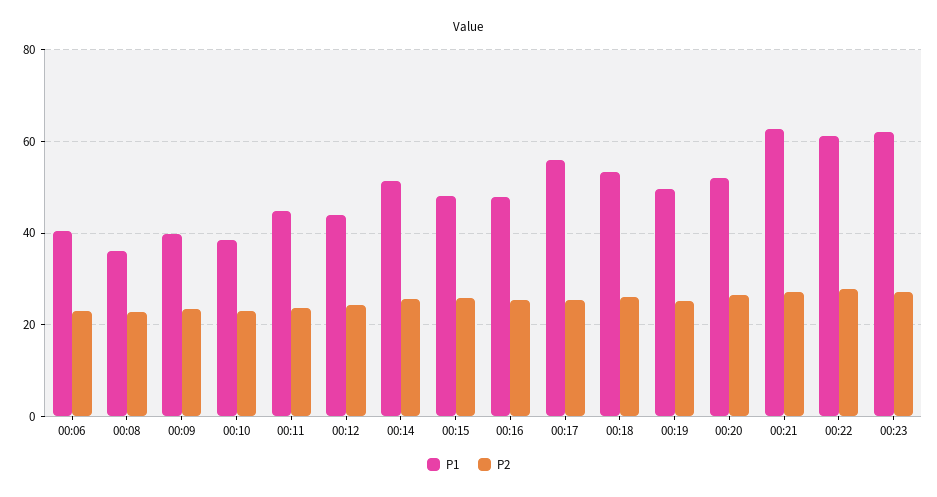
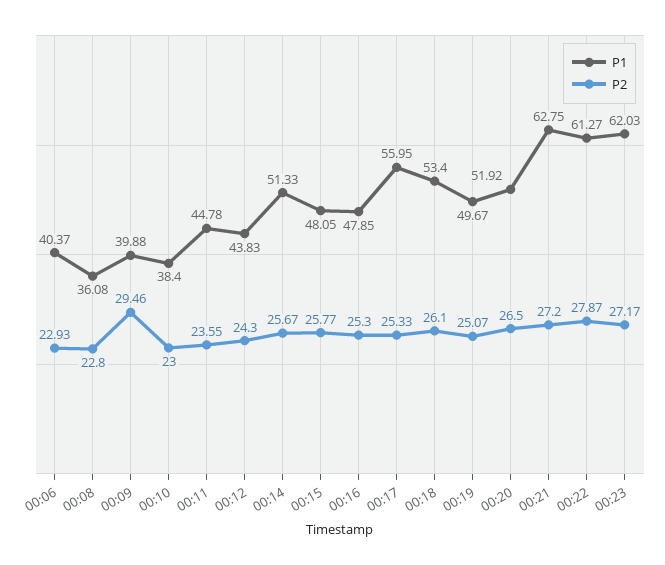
  {
    "P1": {
      "00:06": 40.37,
      "00:08": 36.08,
      "00:09": 39.88,
      "00:10": 38.4,
      "00:11": 44.78,
      "00:12": 43.83,
      "00:14": 51.33,
      "00:15": 48.05,
      "00:16": 47.85,
      "00:17": 55.95,
      "00:18": 53.4,
      "00:19": 49.67,
      "00:20": 51.92,
      "00:21": 62.75,
      "00:22": 61.27,
      "00:23": 62.03
    },
    "P2": {
      "00:06": 22.93,
      "00:08": 22.8,
-     "00:09": 24,
+     "00:09": 29.46,
      "00:10": 23,
      "00:11": 23.55,
      "00:12": 24.3,
      "00:14": 25.67,
      "00:15": 25.77,
      "00:16": 25.3,
      "00:17": 25.33,
      "00:18": 26.1,
      "00:19": 25.07,
      "00:20": 26.5,
      "00:21": 27.2,
      "00:22": 27.87,
      "00:23": 27.17
    }
  }

